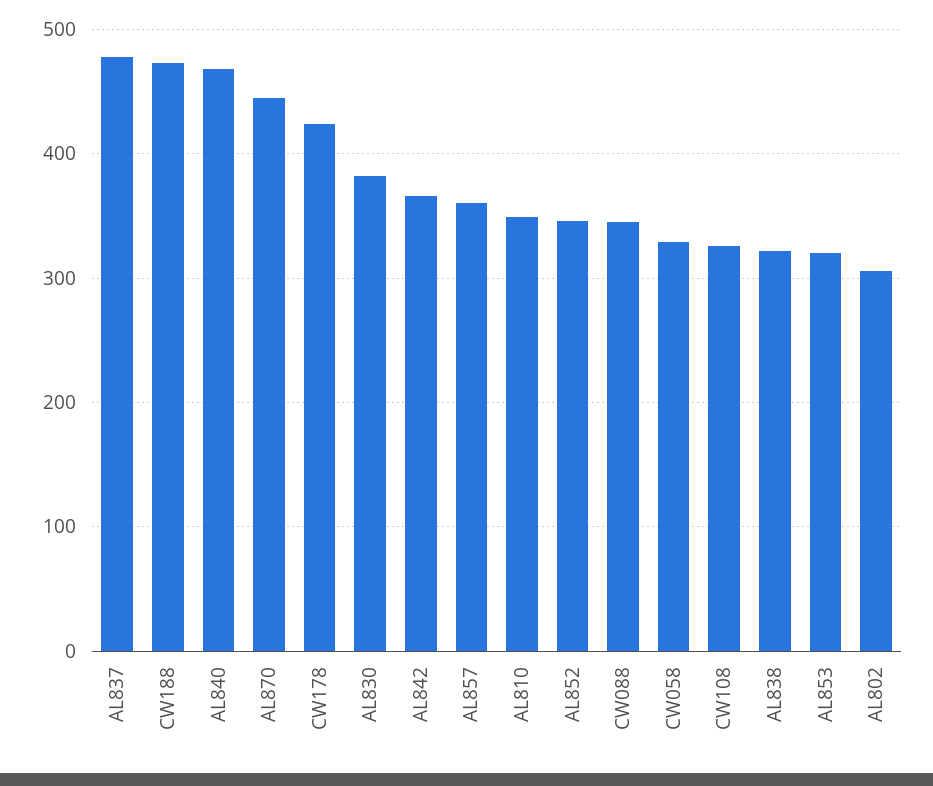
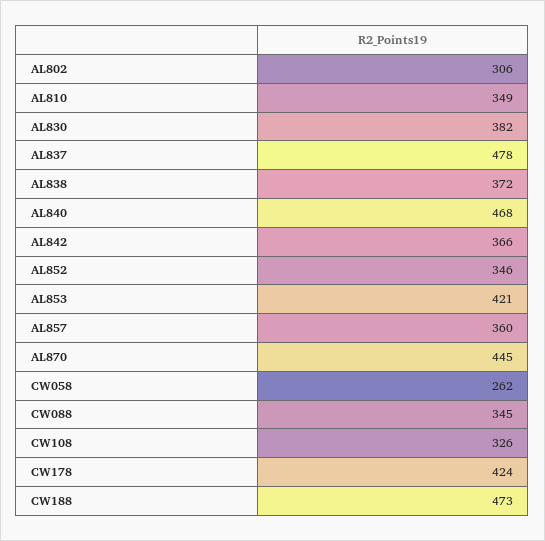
  {
    "AL837": 478,
    "CW188": 473,
    "AL840": 468,
    "AL870": 445,
    "CW178": 424,
    "AL830": 382,
    "AL842": 366,
    "AL857": 360,
    "AL810": 349,
    "AL852": 346,
    "CW088": 345,
-   "CW058": 330,
+   "CW058": 262,
    "CW108": 326,
-   "AL838": 320,
+   "AL838": 372,
-   "AL853": 320,
+   "AL853": 421,
    "AL802": 306
  }

